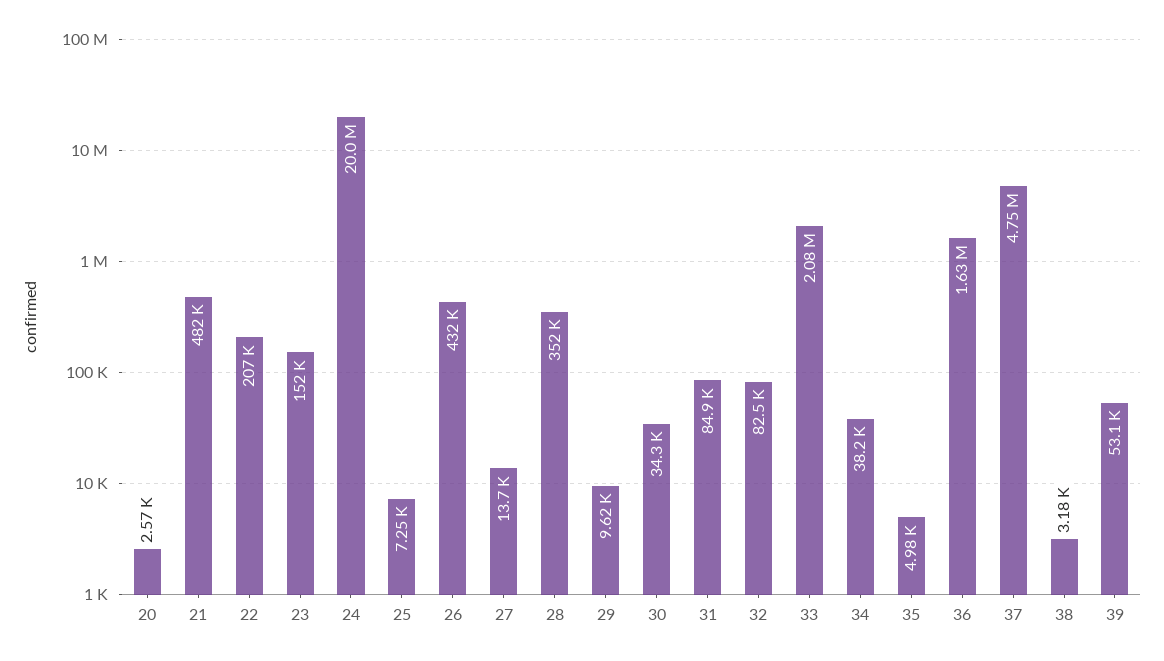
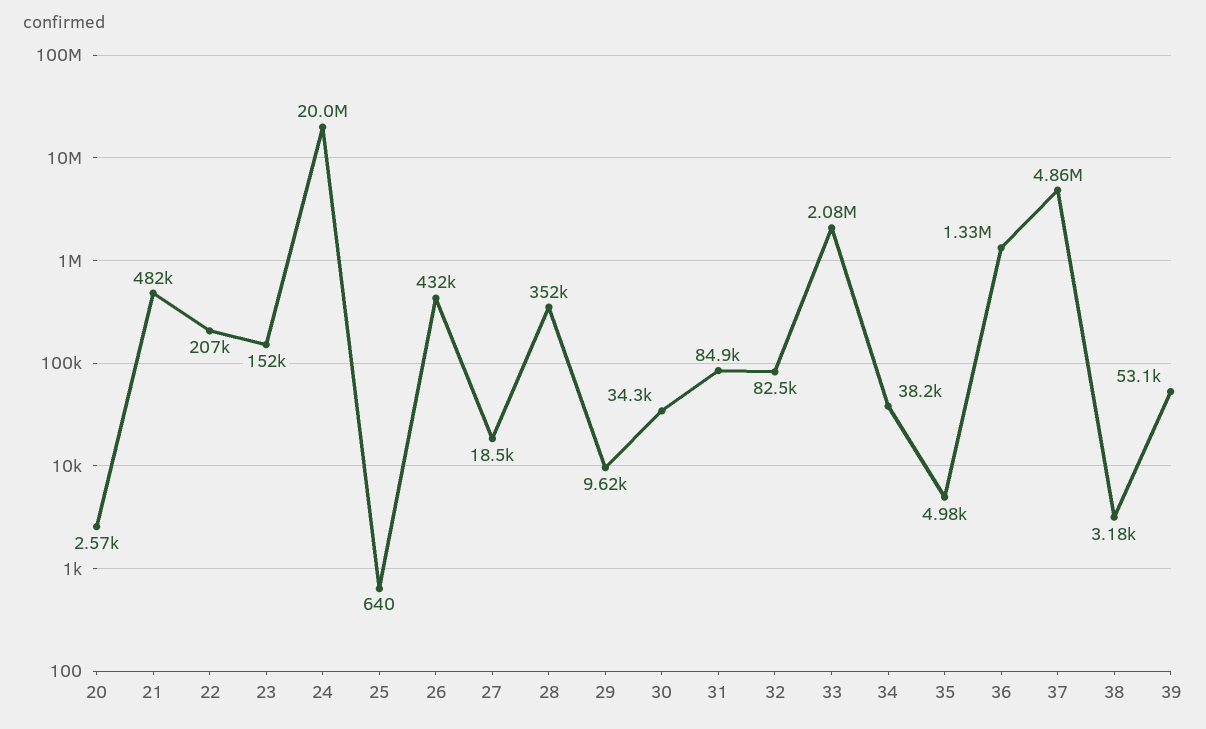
  {
    "20": 2570,
    "21": 482000,
    "22": 207000,
    "23": 152000,
    "24": 20000000,
-   "25": 7250,
+   "25": 640,
    "26": 432000,
-   "27": 13700,
+   "27": 18500,
    "28": 352000,
    "29": 9620,
    "30": 34300,
    "31": 84900,
    "32": 82500,
    "33": 2080000,
    "34": 38200,
    "35": 4980,
-   "36": 1630000,
+   "36": 1330000,
-   "37": 4750000,
+   "37": 4860000,
    "38": 3180,
    "39": 53100
  }

